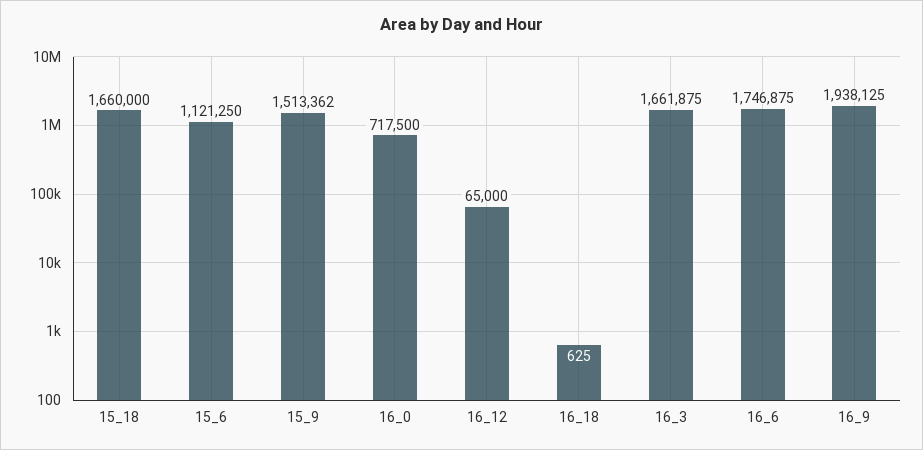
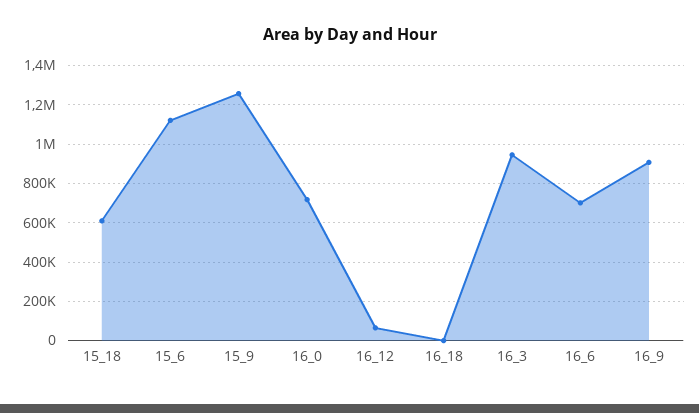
  {
-   "15_18": 1660000,
+   "15_18": 600000,
    "15_6": 1121250,
-   "15_9": 1513362,
+   "15_9": 1250000,
    "16_0": 717500,
    "16_12": 65000,
    "16_18": 625,
-   "16_3": 1661875,
+   "16_3": 950000,
-   "16_6": 1746875,
+   "16_6": 700000,
-   "16_9": 1938125
+   "16_9": 900000
  }

